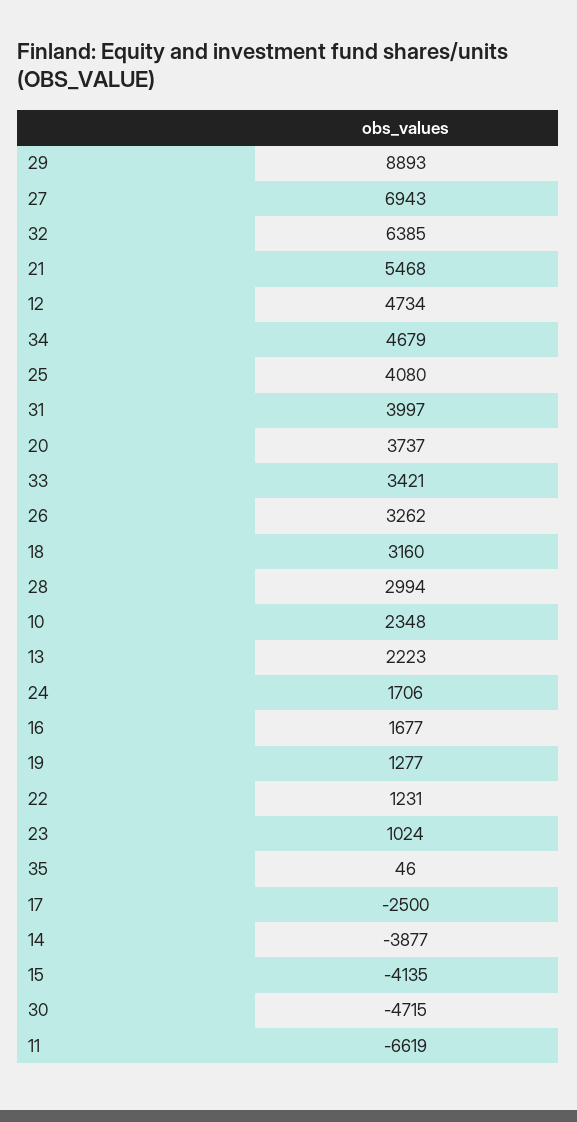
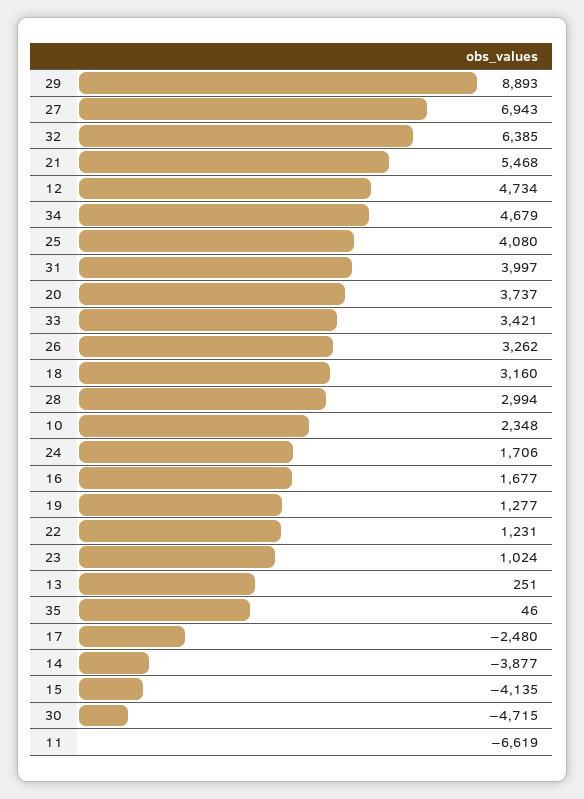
  {
    "29": 8893,
    "27": 6943,
    "32": 6385,
    "21": 5468,
    "12": 4734,
    "34": 4679,
    "25": 4080,
    "31": 3997,
    "20": 3737,
    "33": 3421,
    "26": 3262,
    "18": 3160,
    "28": 2994,
    "10": 2348,
-   "13": 2223,
+   "13": 251,
    "24": 1706,
    "16": 1677,
    "19": 1277,
    "22": 1231,
    "23": 1024,
    "35": 46,
-   "17": -2500,
+   "17": -2480,
    "14": -3877,
    "15": -4135,
    "30": -4715,
    "11": -6619
  }

